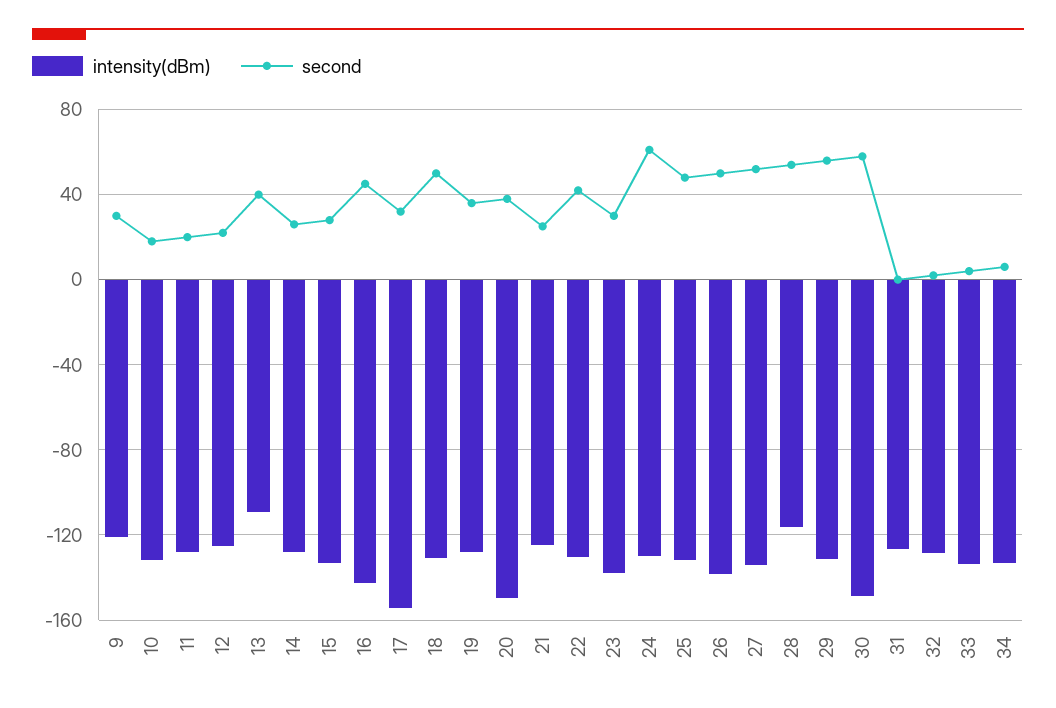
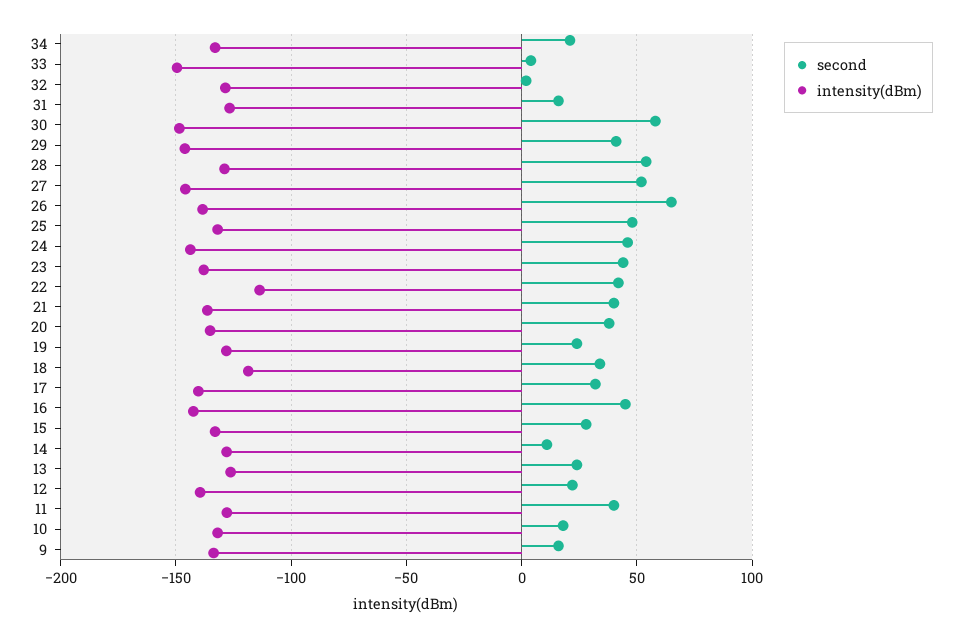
  {
    "intensity(dBm)": {
-     "9": -120,
+     "9": -135,
      "10": -130,
      "11": -130,
-     "12": -125,
+     "12": -140,
-     "13": -110,
+     "13": -125,
      "14": -130,
      "15": -135,
      "16": -140,
-     "17": -155,
+     "17": -140,
-     "18": -130,
+     "18": -120,
      "19": -130,
-     "20": -150,
+     "20": -135,
-     "21": -125,
+     "21": -135,
-     "22": -130,
+     "22": -115,
      "23": -140,
-     "24": -130,
+     "24": -145,
      "25": -130,
      "26": -140,
-     "27": -135,
+     "27": -145,
-     "28": -115,
+     "28": -130,
-     "29": -130,
+     "29": -145,
      "30": -150,
      "31": -125,
      "32": -130,
-     "33": -135,
+     "33": -150,
      "34": -135
    },
    "second": {
-     "9": 30,
+     "9": 15,
      "10": 20,
-     "11": 20,
+     "11": 40,
      "12": 20,
-     "13": 40,
+     "13": 25,
-     "14": 25,
+     "14": 10,
      "15": 30,
      "16": 45,
      "17": 30,
-     "18": 50,
+     "18": 35,
-     "19": 35,
+     "19": 25,
      "20": 40,
-     "21": 25,
+     "21": 40,
      "22": 40,
-     "23": 30,
+     "23": 45,
-     "24": 60,
+     "24": 45,
      "25": 50,
-     "26": 50,
+     "26": 65,
      "27": 50,
      "28": 55,
-     "29": 55,
+     "29": 40,
      "30": 60,
-     "31": 0,
+     "31": 15,
      "32": 0,
      "33": 5,
-     "34": 5
+     "34": 20
    }
  }

